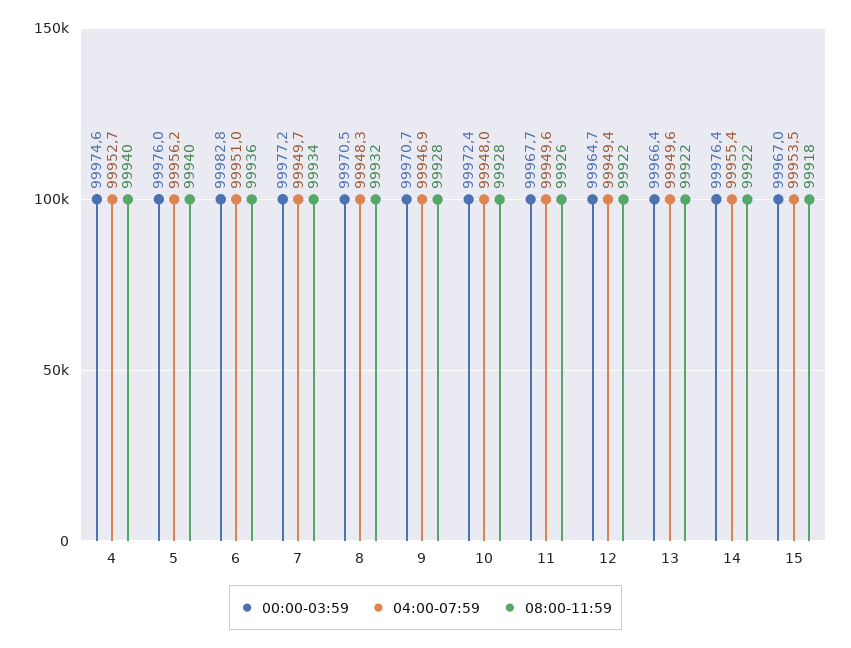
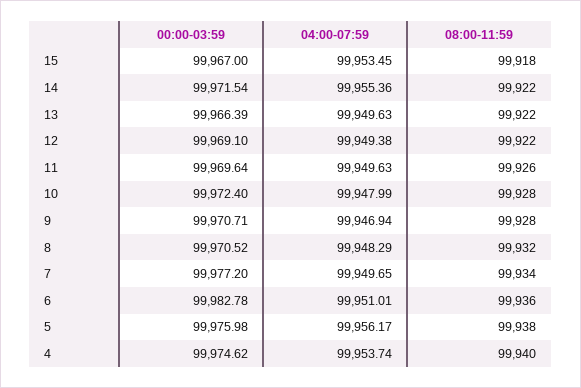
  {
    "00:00-03:59": {
      "4": 99974.62,
      "5": 99975.98,
      "6": 99982.78,
      "7": 99977.2,
      "8": 99970.52,
      "9": 99970.71,
      "10": 99972.4,
-     "11": 99967.7,
+     "11": 99969.64,
-     "12": 99964.7,
+     "12": 99969.1,
      "13": 99966.39,
-     "14": 99976.4,
+     "14": 99971.54,
      "15": 99967
    },
    "04:00-07:59": {
-     "4": 99952.7,
+     "4": 99953.74,
      "5": 99956.17,
      "6": 99951.01,
      "7": 99949.65,
      "8": 99948.29,
      "9": 99946.94,
      "10": 99947.99,
      "11": 99949.63,
      "12": 99949.38,
      "13": 99949.63,
      "14": 99955.36,
      "15": 99953.45
    },
    "08:00-11:59": {
      "4": 99940,
-     "5": 99940,
+     "5": 99938,
      "6": 99936,
      "7": 99934,
      "8": 99932,
      "9": 99928,
      "10": 99928,
      "11": 99926,
      "12": 99922,
      "13": 99922,
      "14": 99922,
      "15": 99918
    }
  }

